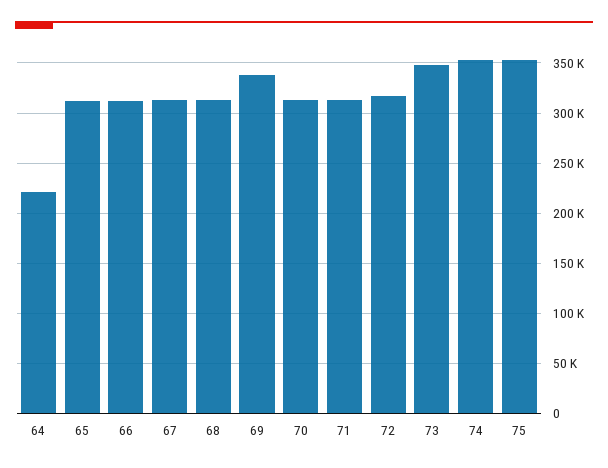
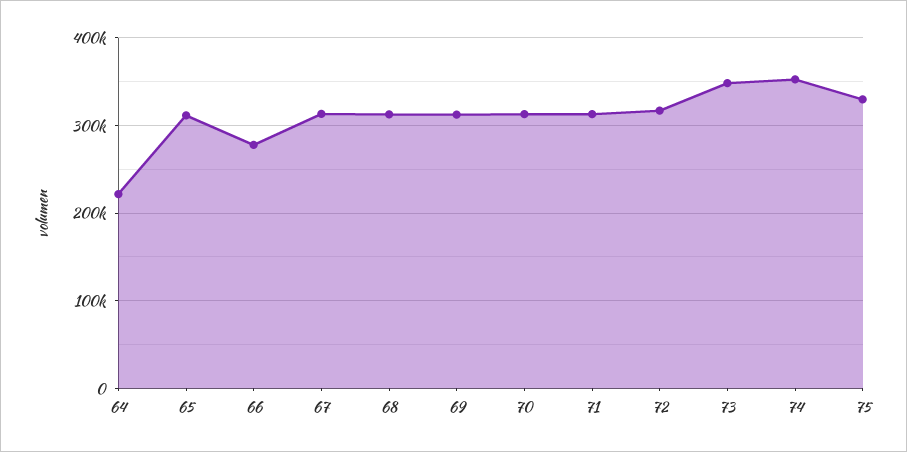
  {
    "64": 220000,
    "65": 310000,
-   "66": 310000,
+   "66": 280000,
    "67": 310000,
    "68": 310000,
-   "69": 340000,
+   "69": 310000,
    "70": 310000,
    "71": 310000,
    "72": 320000,
    "73": 350000,
    "74": 350000,
-   "75": 350000
+   "75": 330000
  }

